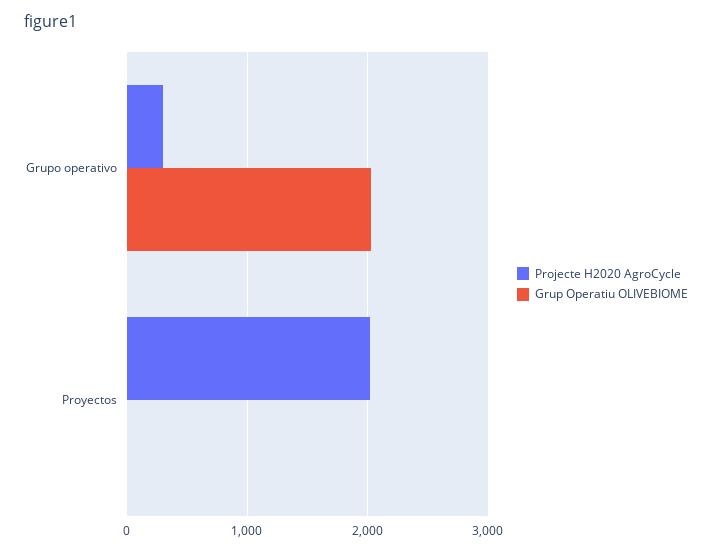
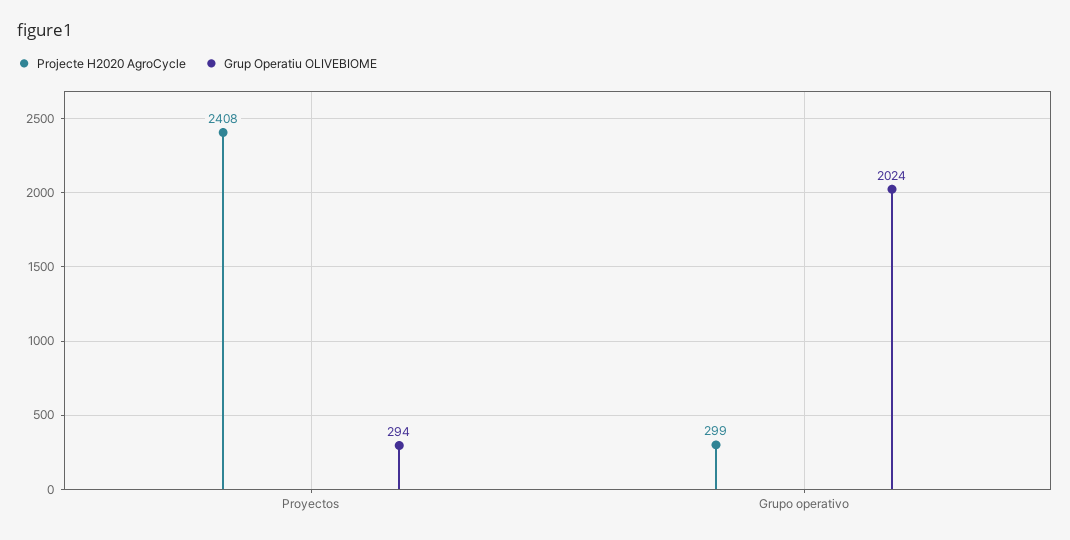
  {
    "Projecte H2020 AgroCycle": {
      "Grupo operativo": 299,
-     "Proyectos": 2000
+     "Proyectos": 2408
    },
    "Grup Operatiu OLIVEBIOME": {
      "Grupo operativo": 2024,
-     "Proyectos": 0
+     "Proyectos": 294
    }
  }

